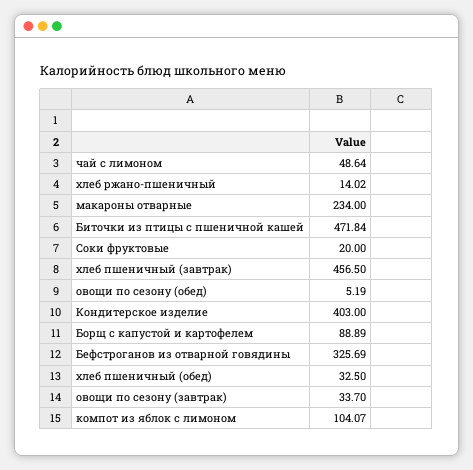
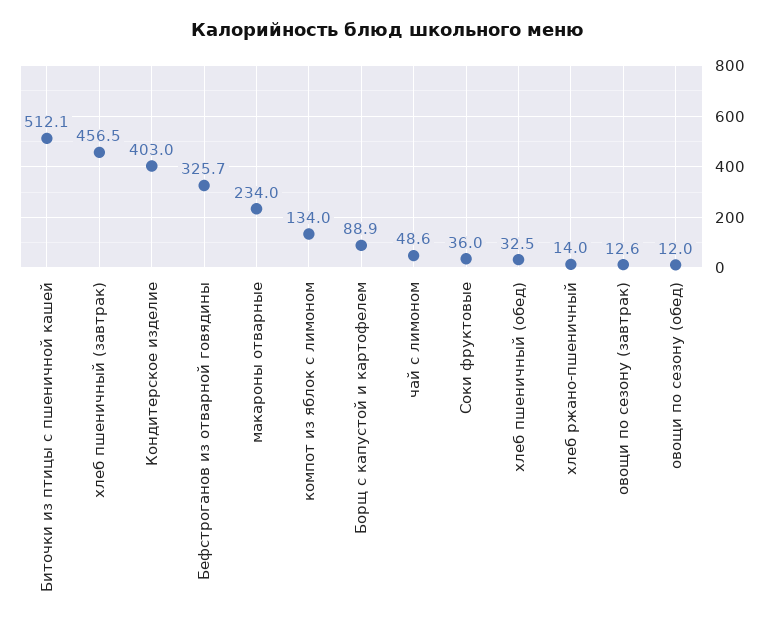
  {
    "чай с лимоном": 48.64,
    "хлеб ржано-пшеничный": 14.02,
    "макароны отварные": 234,
-   "Биточки из птицы с пшеничной кашей": 471.84,
+   "Биточки из птицы с пшеничной кашей": 512.1,
-   "Соки фруктовые": 20,
+   "Соки фруктовые": 36,
    "хлеб пшеничный (завтрак)": 456.5,
-   "овощи по сезону (обед)": 5.19,
+   "овощи по сезону (обед)": 12,
    "Кондитерское изделие": 403,
    "Борщ с капустой и картофелем": 88.89,
    "Бефстроганов из отварной говядины": 325.69,
    "хлеб пшеничный (обед)": 32.5,
-   "овощи по сезону (завтрак)": 33.7,
+   "овощи по сезону (завтрак)": 12.6,
-   "компот из яблок с лимоном": 104.07
+   "компот из яблок с лимоном": 134
  }

